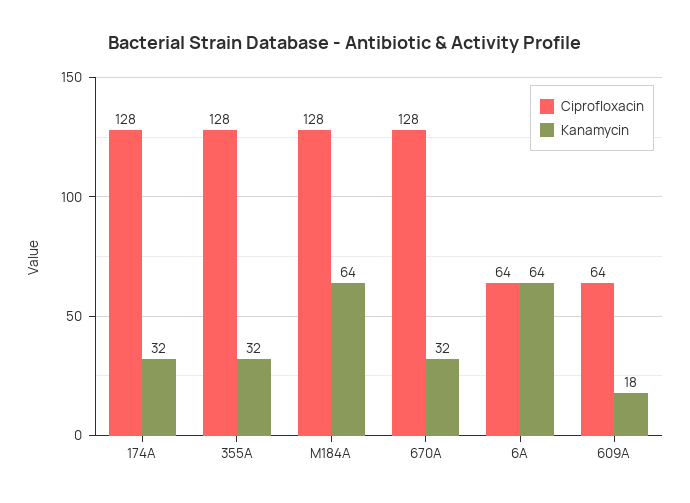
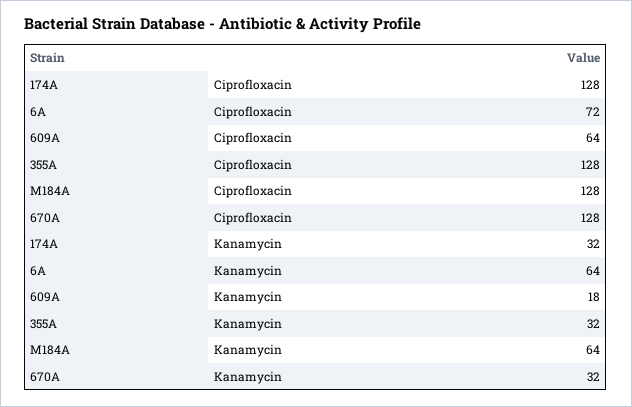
  {
    "Ciprofloxacin": {
      "174A": 128,
      "355A": 128,
      "M184A": 128,
      "670A": 128,
-     "6A": 64,
+     "6A": 72,
      "609A": 64
    },
    "Kanamycin": {
      "174A": 32,
      "355A": 32,
      "M184A": 64,
      "670A": 32,
      "6A": 64,
      "609A": 18
    }
  }

